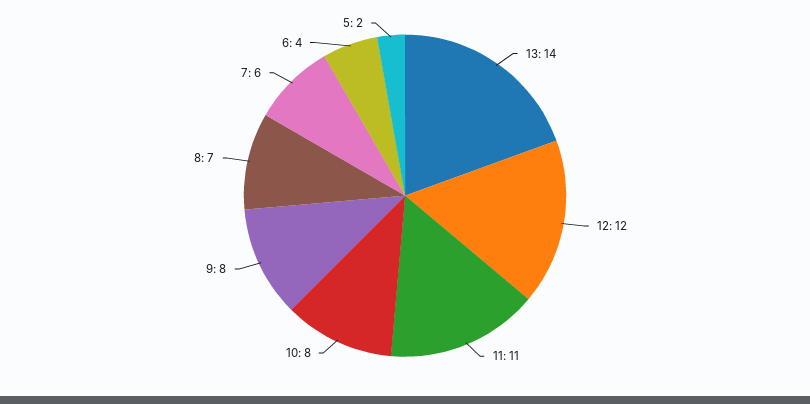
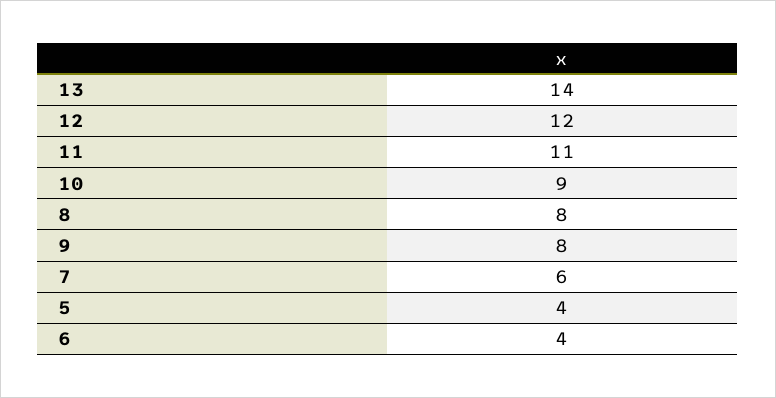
  {
    "13": 14,
    "12": 12,
    "11": 11,
-   "10": 8,
+   "10": 9,
    "9": 8,
-   "8": 7,
+   "8": 8,
    "7": 6,
    "6": 4,
-   "5": 2
+   "5": 4
  }

